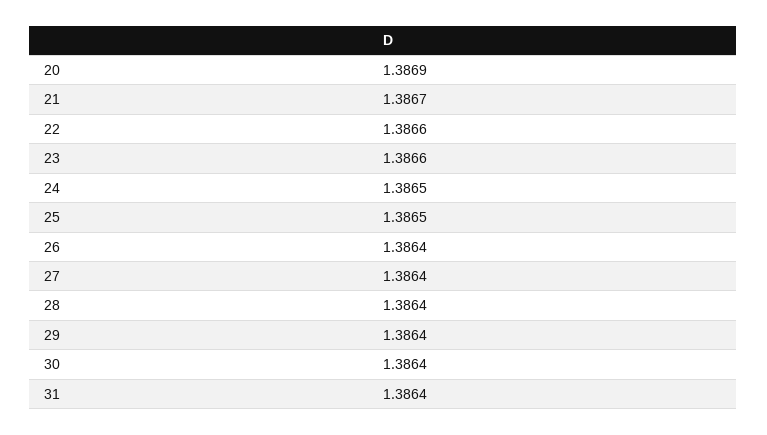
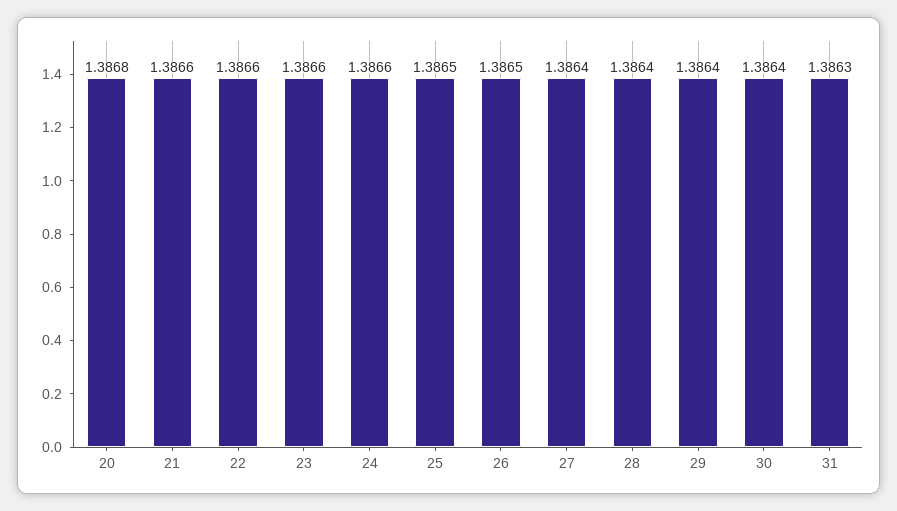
  {
-   "20": 1.3869,
+   "20": 1.3868,
-   "21": 1.3867,
+   "21": 1.3866,
    "22": 1.3866,
    "23": 1.3866,
-   "24": 1.3865,
+   "24": 1.3866,
    "25": 1.3865,
-   "26": 1.3864,
+   "26": 1.3865,
    "27": 1.3864,
    "28": 1.3864,
    "29": 1.3864,
    "30": 1.3864,
-   "31": 1.3864
+   "31": 1.3863
  }

